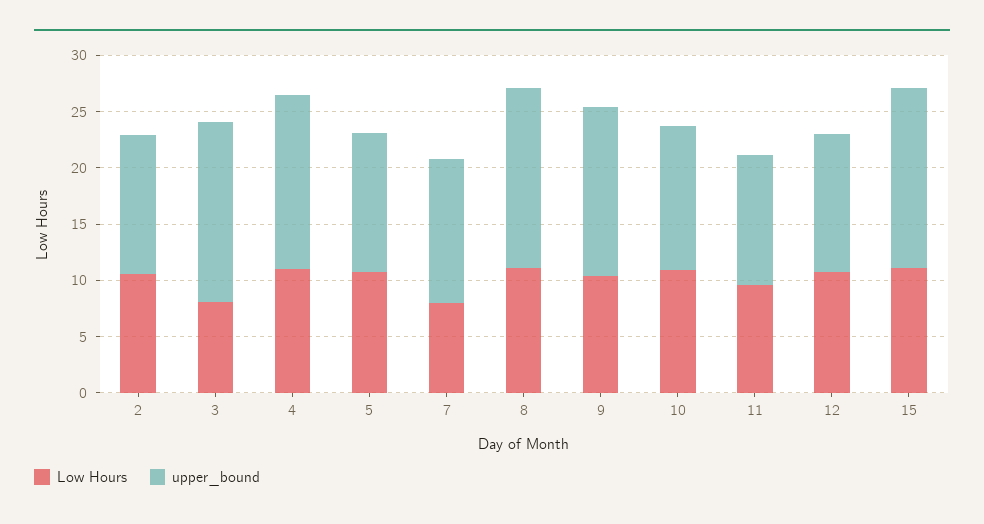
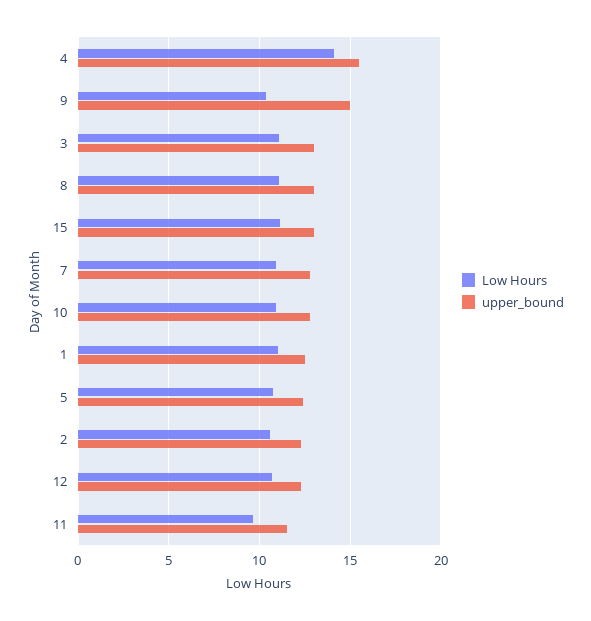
  {
    "Low Hours": {
      "2": 10.5,
-     "3": 8,
+     "3": 11,
-     "4": 11,
+     "4": 14,
      "5": 10.5,
-     "7": 8,
+     "7": 11,
      "8": 11,
      "9": 10.5,
      "10": 11,
      "11": 9.5,
      "12": 10.5,
-     "15": 11
+     "15": 11,
+     "1": 11
    },
    "upper_bound": {
      "2": 12.5,
-     "3": 16,
+     "3": 13,
      "4": 15.5,
      "5": 12.5,
      "7": 13,
-     "8": 16,
+     "8": 13,
      "9": 15,
      "10": 13,
      "11": 11.5,
      "12": 12.5,
-     "15": 16
+     "15": 13,
+     "1": 12.5
    }
  }

